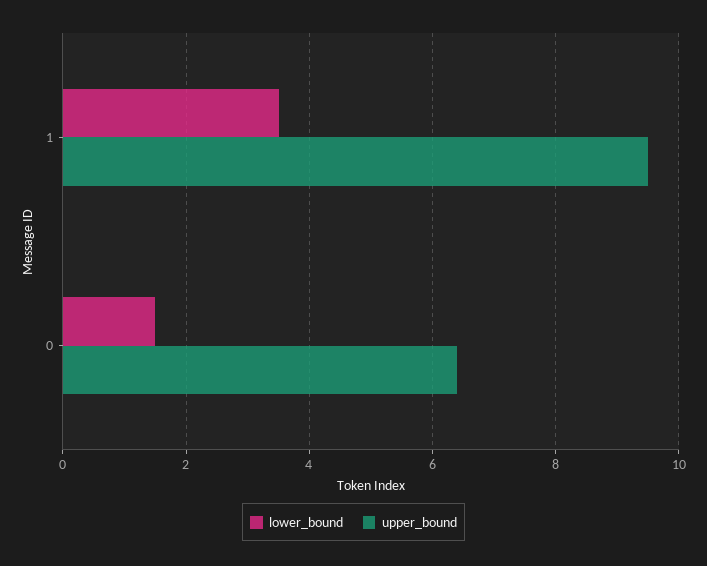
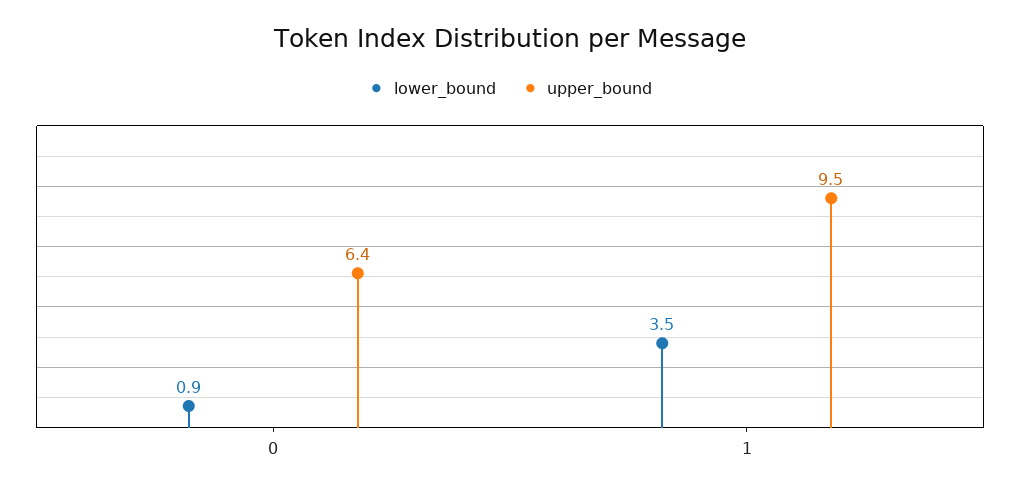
  {
    "lower_bound": {
      "1": 3.5,
-     "0": 1.5
+     "0": 0.9
    },
    "upper_bound": {
      "1": 9.5,
      "0": 6.4
    }
  }

